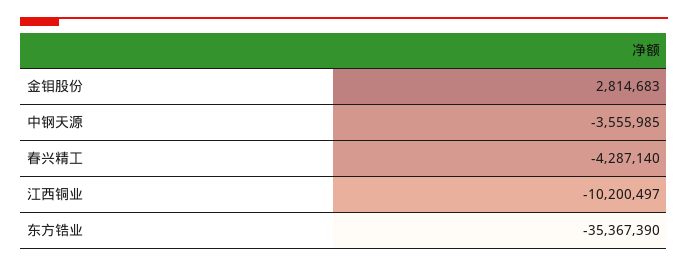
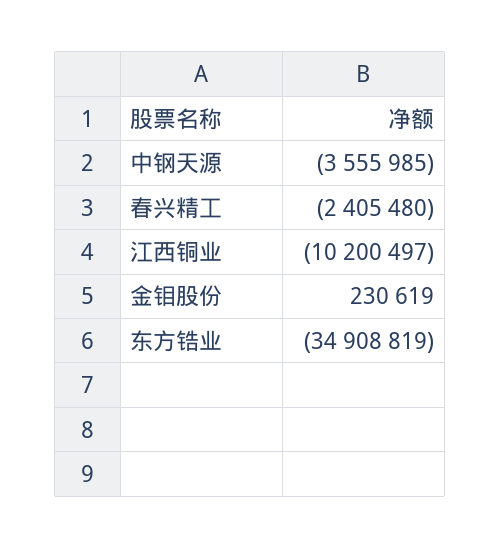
  {
-   "金钼股份": 2814683,
+   "金钼股份": 230619,
    "中钢天源": -3555985,
-   "春兴精工": -4287140,
+   "春兴精工": -2405480,
    "江西铜业": -10200497,
-   "东方锆业": -35367390
+   "东方锆业": -34908819
  }

